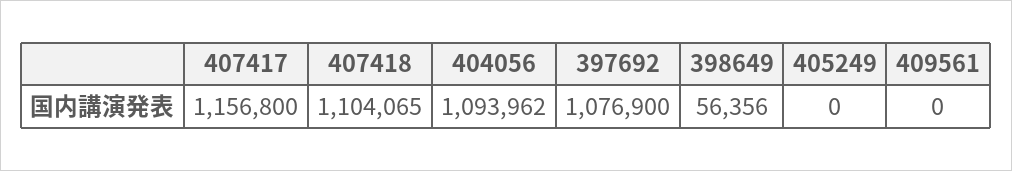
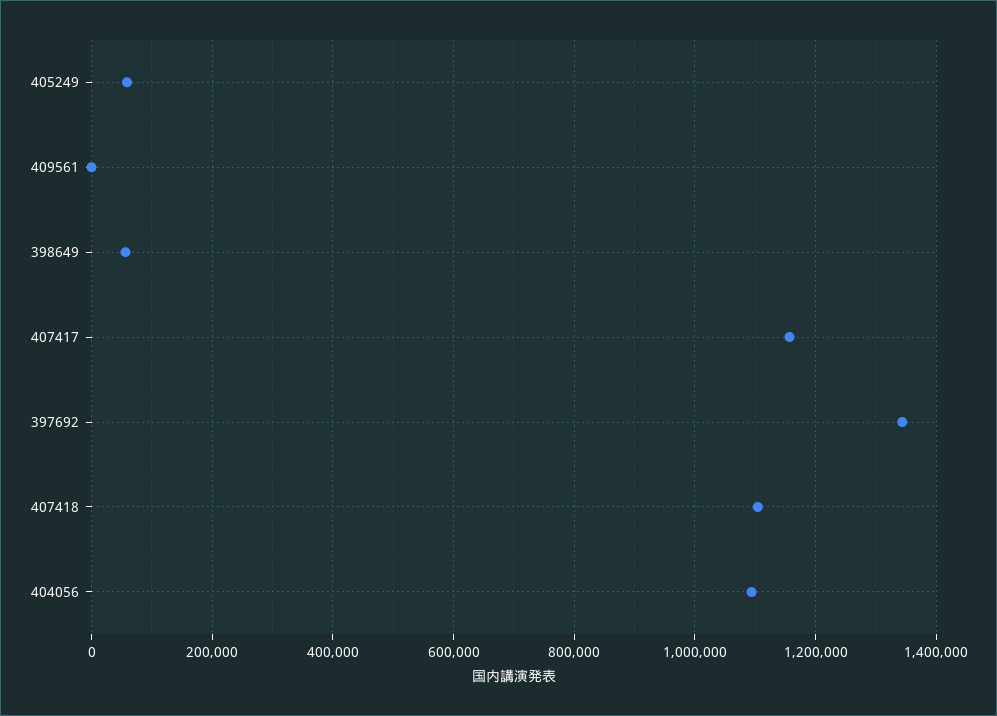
  {
    "407417": 1156800,
    "407418": 1104065,
    "404056": 1093962,
-   "397692": 1076900,
+   "397692": 1340000,
    "398649": 56356,
-   "405249": 0,
+   "405249": 60000,
    "409561": 0
  }

